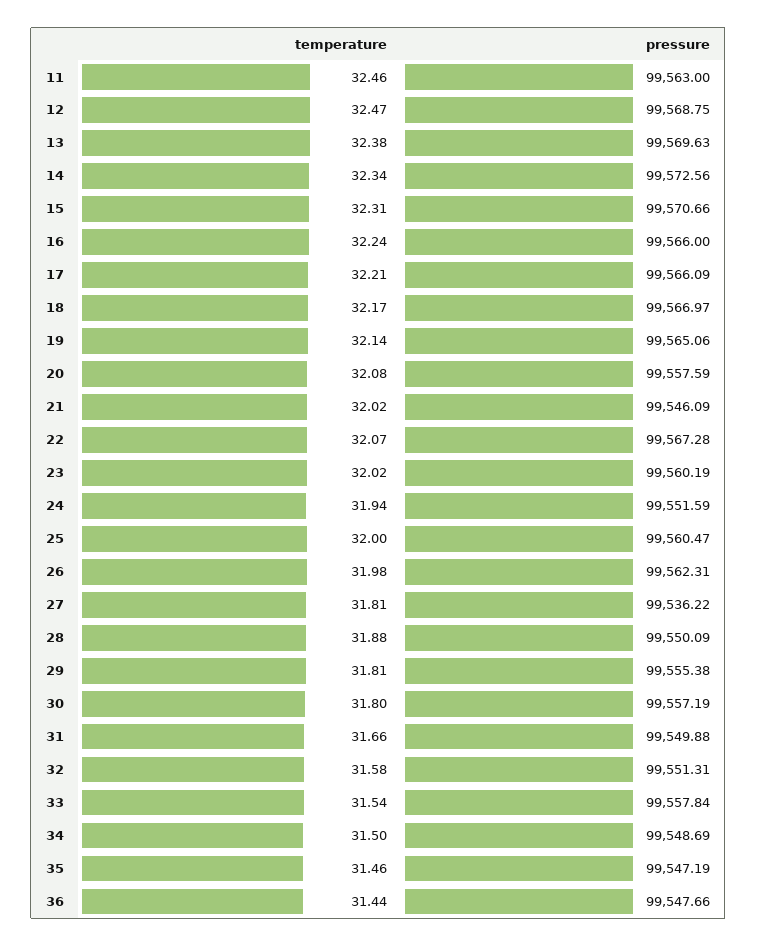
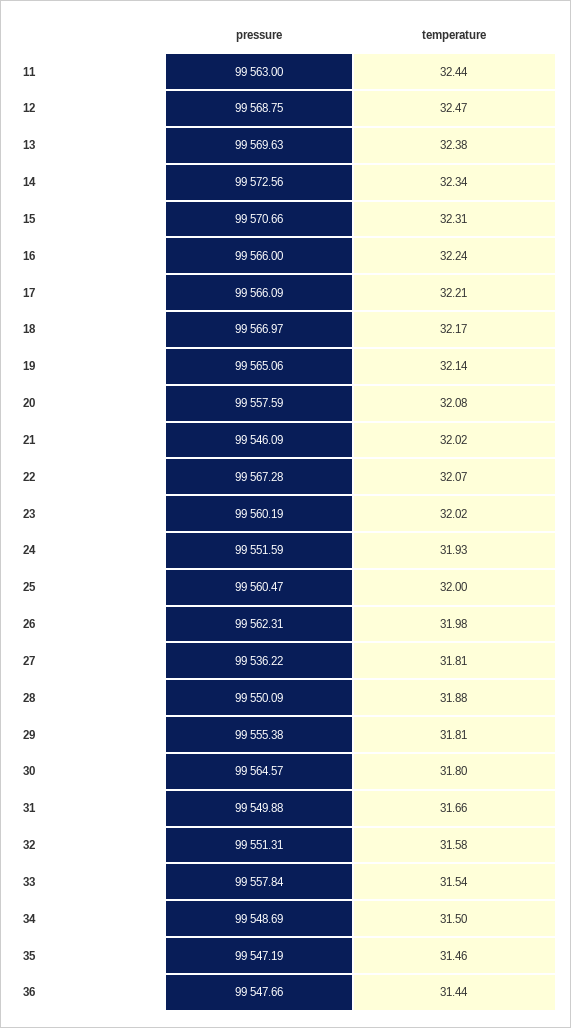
  {
    "temperature": {
-     "11": 32.46,
+     "11": 32.44,
      "12": 32.47,
      "13": 32.38,
      "14": 32.34,
      "15": 32.31,
      "16": 32.24,
      "17": 32.21,
      "18": 32.17,
      "19": 32.14,
      "20": 32.08,
      "21": 32.02,
      "22": 32.07,
      "23": 32.02,
-     "24": 31.94,
+     "24": 31.93,
      "25": 32,
      "26": 31.98,
      "27": 31.81,
      "28": 31.88,
      "29": 31.81,
      "30": 31.8,
      "31": 31.66,
      "32": 31.58,
      "33": 31.54,
      "34": 31.5,
      "35": 31.46,
      "36": 31.44
    },
    "pressure": {
      "11": 99563,
      "12": 99568.75,
      "13": 99569.63,
      "14": 99572.56,
      "15": 99570.66,
      "16": 99566,
      "17": 99566.09,
      "18": 99566.97,
      "19": 99565.06,
      "20": 99557.59,
      "21": 99546.09,
      "22": 99567.28,
      "23": 99560.19,
      "24": 99551.59,
      "25": 99560.47,
      "26": 99562.31,
      "27": 99536.22,
      "28": 99550.09,
      "29": 99555.38,
-     "30": 99557.19,
+     "30": 99564.57,
      "31": 99549.88,
      "32": 99551.31,
      "33": 99557.84,
      "34": 99548.69,
      "35": 99547.19,
      "36": 99547.66
    }
  }

